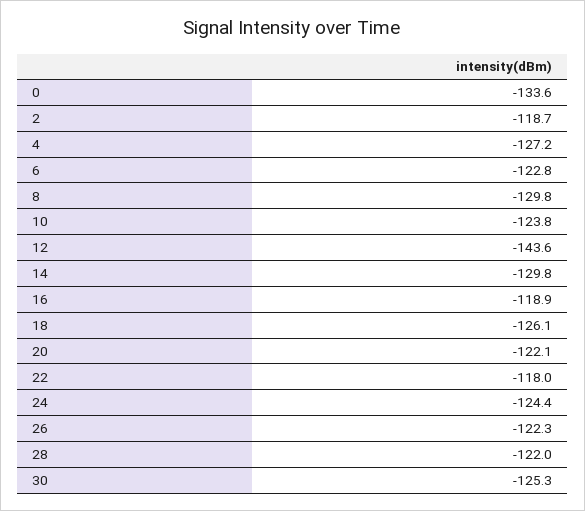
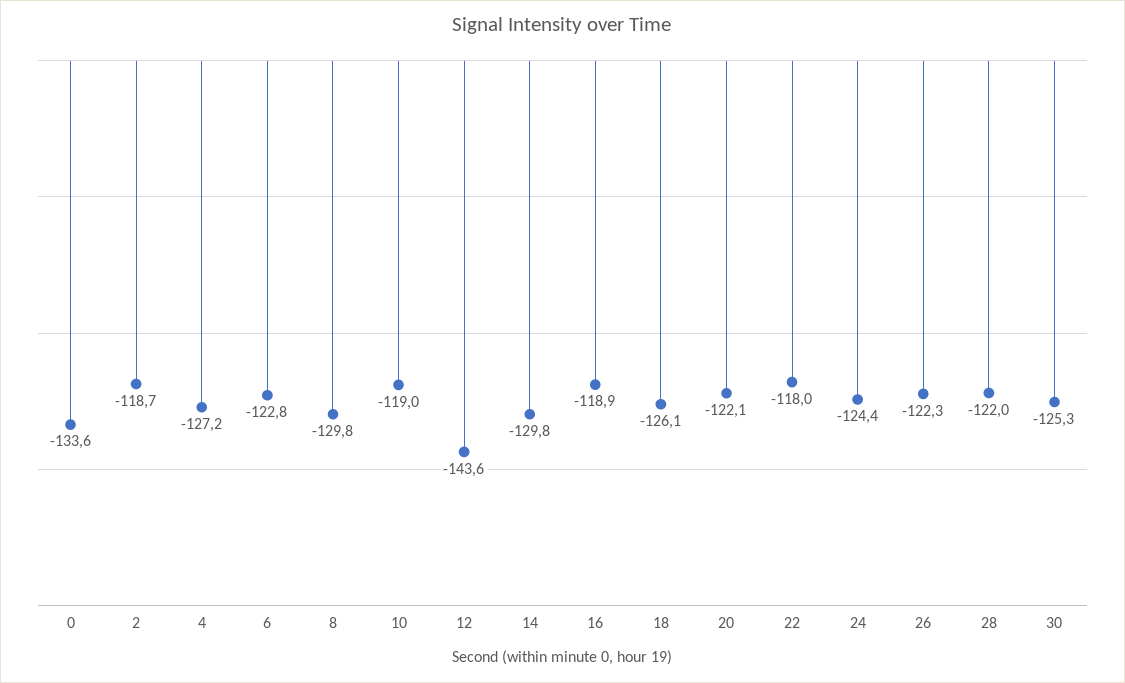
  {
    "0": -133.6,
    "2": -118.7,
    "4": -127.2,
    "6": -122.8,
    "8": -129.8,
-   "10": -123.8,
+   "10": -119,
    "12": -143.6,
    "14": -129.8,
    "16": -118.9,
    "18": -126.1,
    "20": -122.1,
    "22": -118,
    "24": -124.4,
    "26": -122.3,
    "28": -122,
    "30": -125.3
  }

